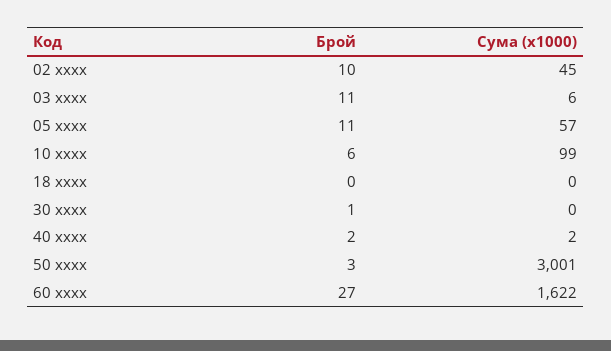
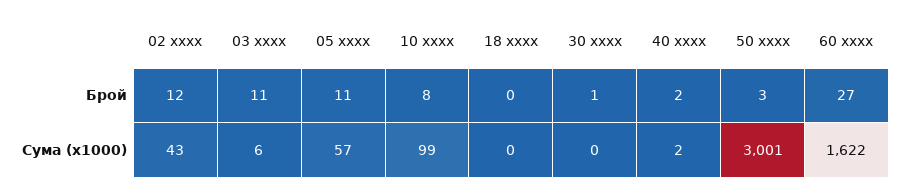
  {
    "Брой": {
-     "02 xxxx": 10,
+     "02 xxxx": 12,
      "03 xxxx": 11,
      "05 xxxx": 11,
-     "10 xxxx": 6,
+     "10 xxxx": 8,
      "18 xxxx": 0,
      "30 xxxx": 1,
      "40 xxxx": 2,
      "50 xxxx": 3,
      "60 xxxx": 27
    },
    "Сума (x1000)": {
-     "02 xxxx": 45,
+     "02 xxxx": 43,
      "03 xxxx": 6,
      "05 xxxx": 57,
      "10 xxxx": 99,
      "18 xxxx": 0,
      "30 xxxx": 0,
      "40 xxxx": 2,
      "50 xxxx": 3001,
      "60 xxxx": 1622
    }
  }

